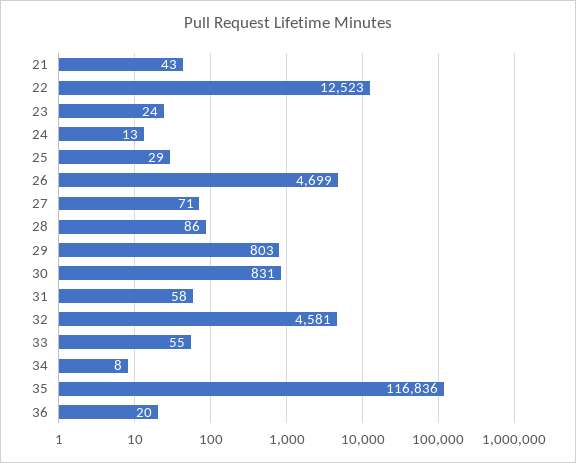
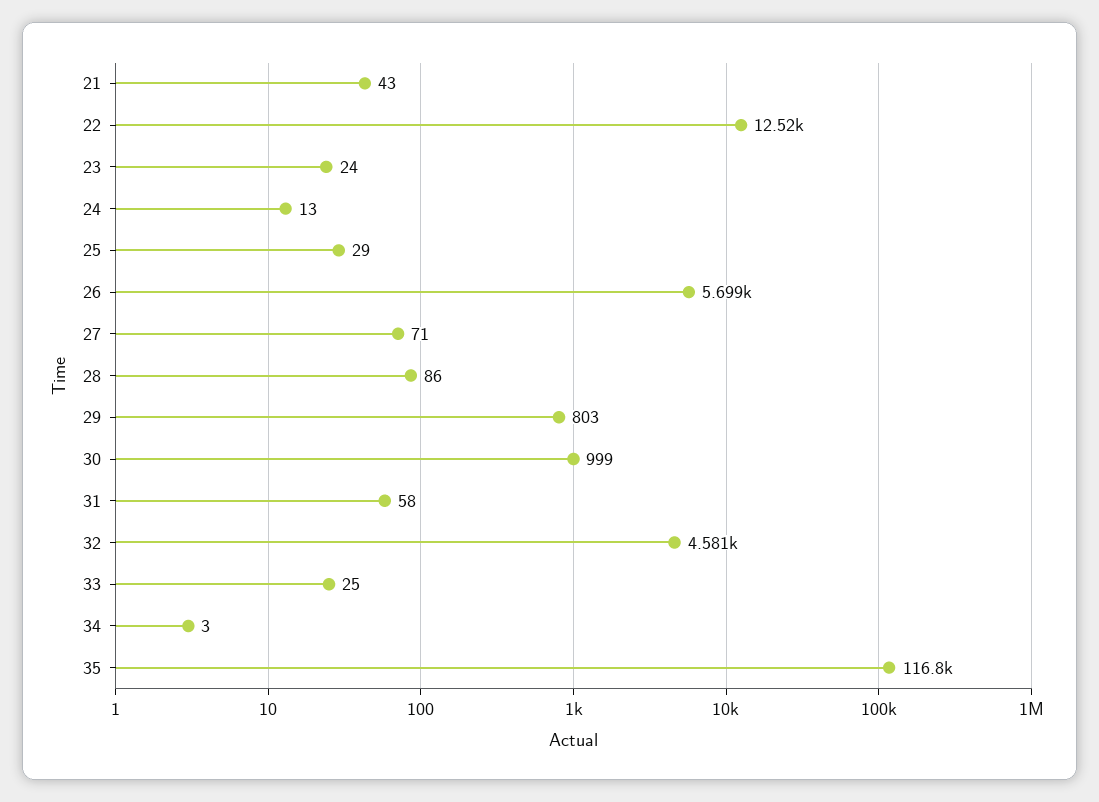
  {
    "21": 43,
    "22": 12523,
    "23": 24,
    "24": 13,
    "25": 29,
-   "26": 4699,
+   "26": 5699,
    "27": 71,
    "28": 86,
    "29": 803,
-   "30": 831,
+   "30": 999,
    "31": 58,
    "32": 4581,
-   "33": 55,
+   "33": 25,
-   "34": 8,
+   "34": 3,
-   "35": 116836,
+   "35": 116836
-   "36": 20
  }

